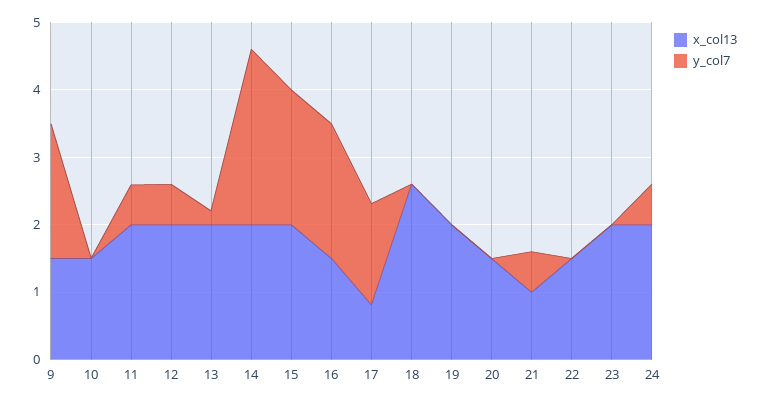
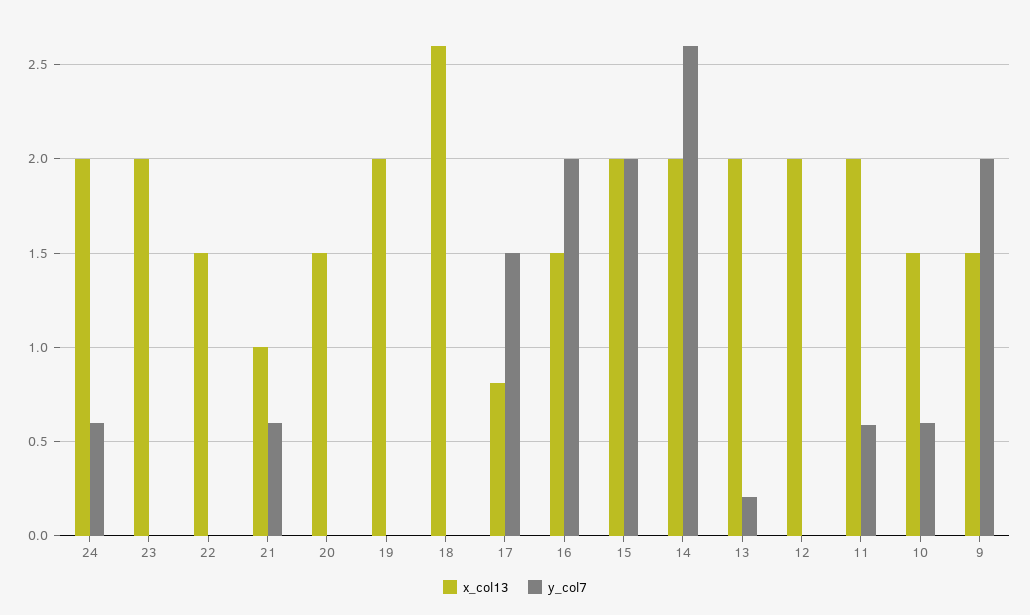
  {
    "x_col13": {
      "9": 1.5,
      "10": 1.5,
      "11": 2,
      "12": 2,
      "13": 2,
      "14": 2,
      "15": 2,
      "16": 1.5,
      "17": 0.8,
      "18": 2.6,
      "19": 2,
      "20": 1.5,
      "21": 1,
      "22": 1.5,
      "23": 2,
      "24": 2
    },
    "y_col7": {
      "9": 2,
-     "10": 0,
+     "10": 0.6,
      "11": 0.6,
-     "12": 0.6,
+     "12": 0,
      "13": 0.2,
      "14": 2.6,
      "15": 2,
      "16": 2,
      "17": 1.5,
      "18": 0,
      "19": 0,
      "20": 0,
      "21": 0.6,
      "22": 0,
      "23": 0,
      "24": 0.6
    }
  }

